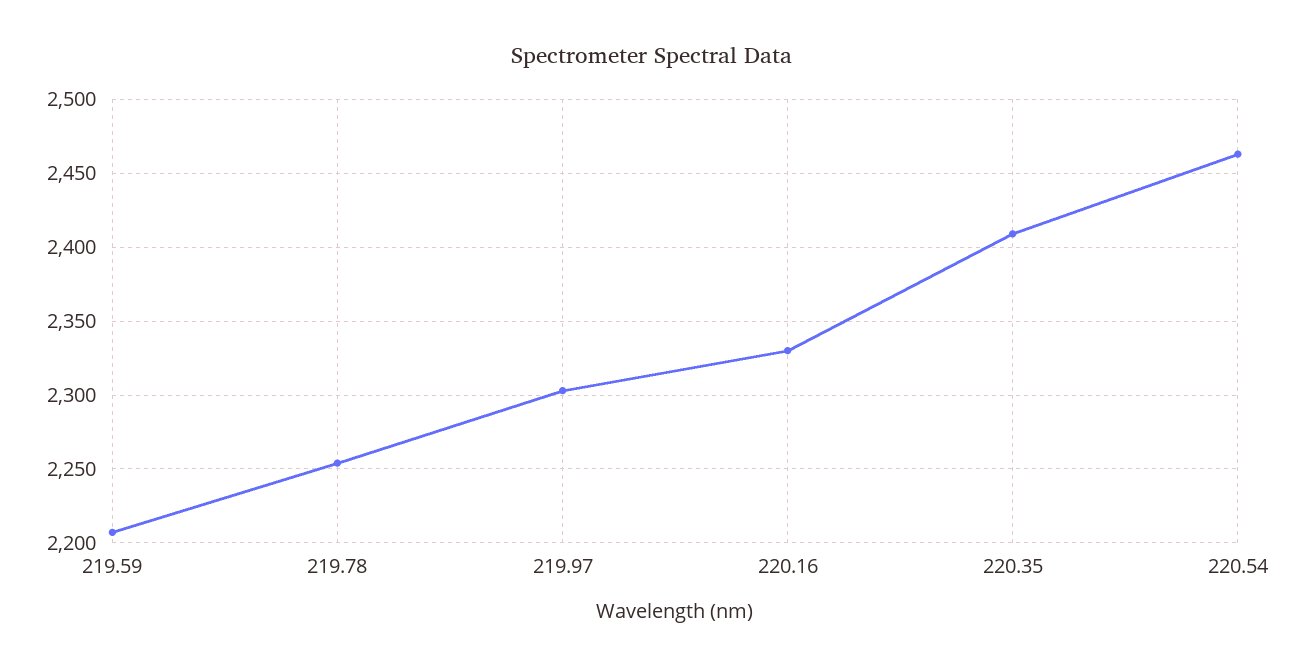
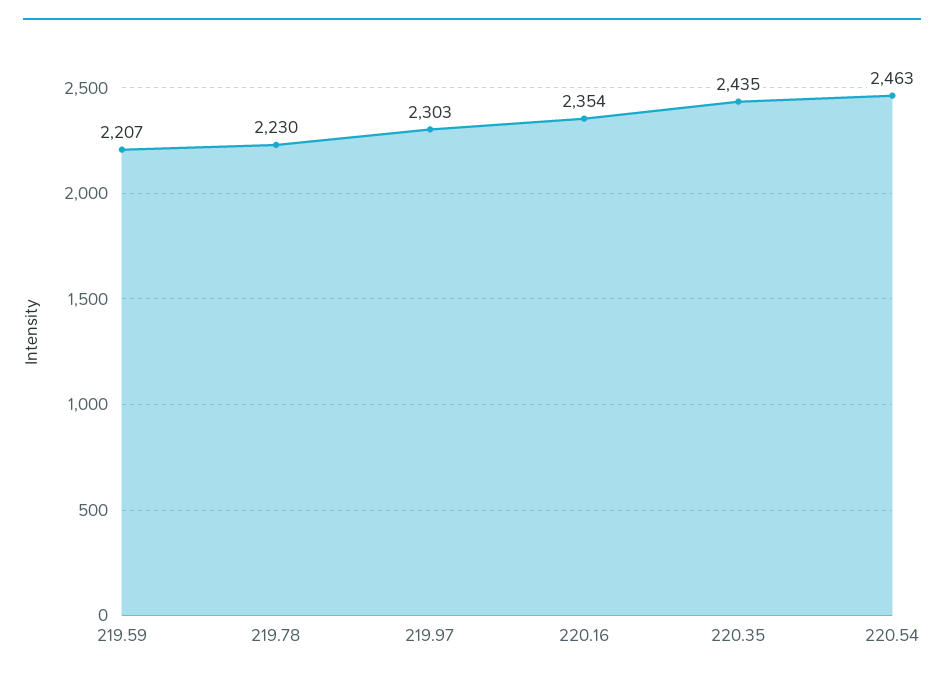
  {
    "219.59": 2207,
-   "219.78": 2255,
+   "219.78": 2230,
    "219.97": 2303,
-   "220.16": 2330,
+   "220.16": 2354,
-   "220.35": 2410,
+   "220.35": 2435,
    "220.54": 2463
  }

